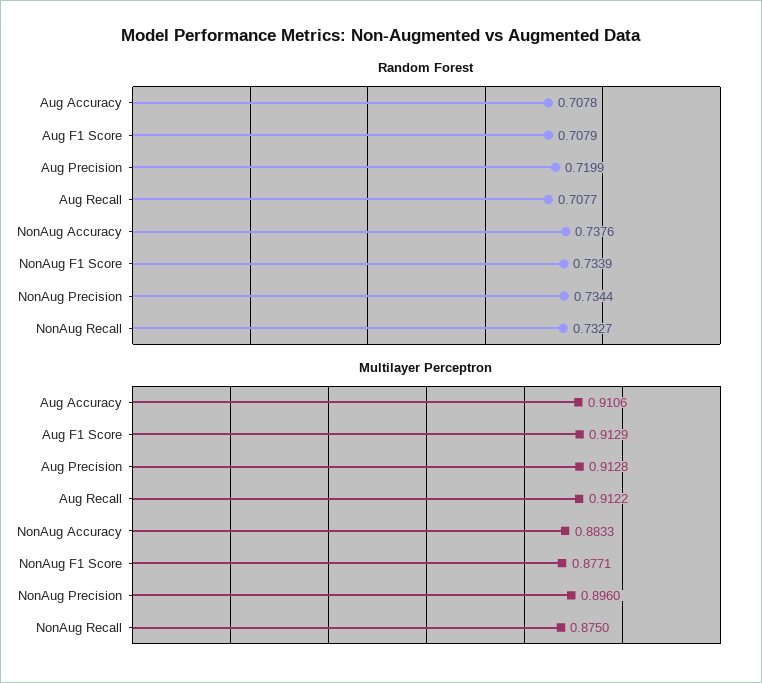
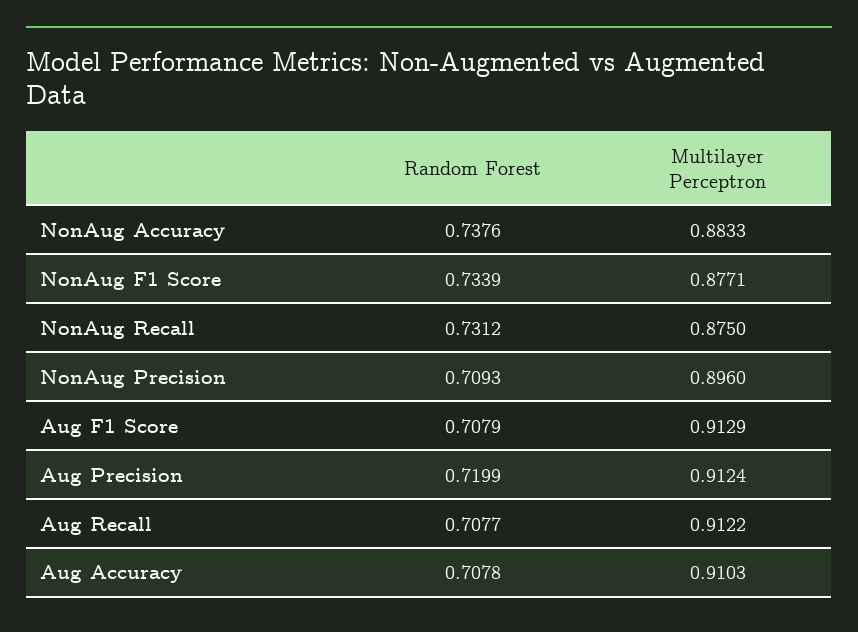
  {
    "Random Forest": {
      "Aug Accuracy": 0.7078,
      "Aug F1 Score": 0.7079,
      "Aug Precision": 0.7199,
      "Aug Recall": 0.7077,
      "NonAug Accuracy": 0.7376,
      "NonAug F1 Score": 0.7339,
-     "NonAug Precision": 0.7344,
+     "NonAug Precision": 0.7093,
-     "NonAug Recall": 0.7327
+     "NonAug Recall": 0.7312
    },
    "Multilayer Perceptron": {
-     "Aug Accuracy": 0.9106,
+     "Aug Accuracy": 0.9103,
      "Aug F1 Score": 0.9129,
-     "Aug Precision": 0.9128,
+     "Aug Precision": 0.9124,
      "Aug Recall": 0.9122,
      "NonAug Accuracy": 0.8833,
      "NonAug F1 Score": 0.8771,
      "NonAug Precision": 0.896,
      "NonAug Recall": 0.875
    }
  }

